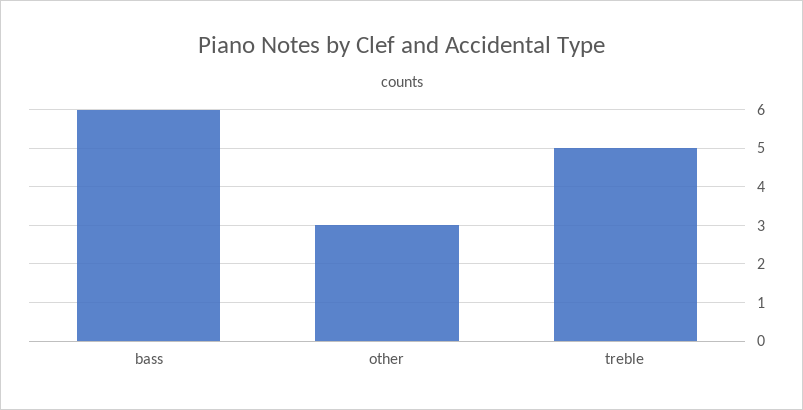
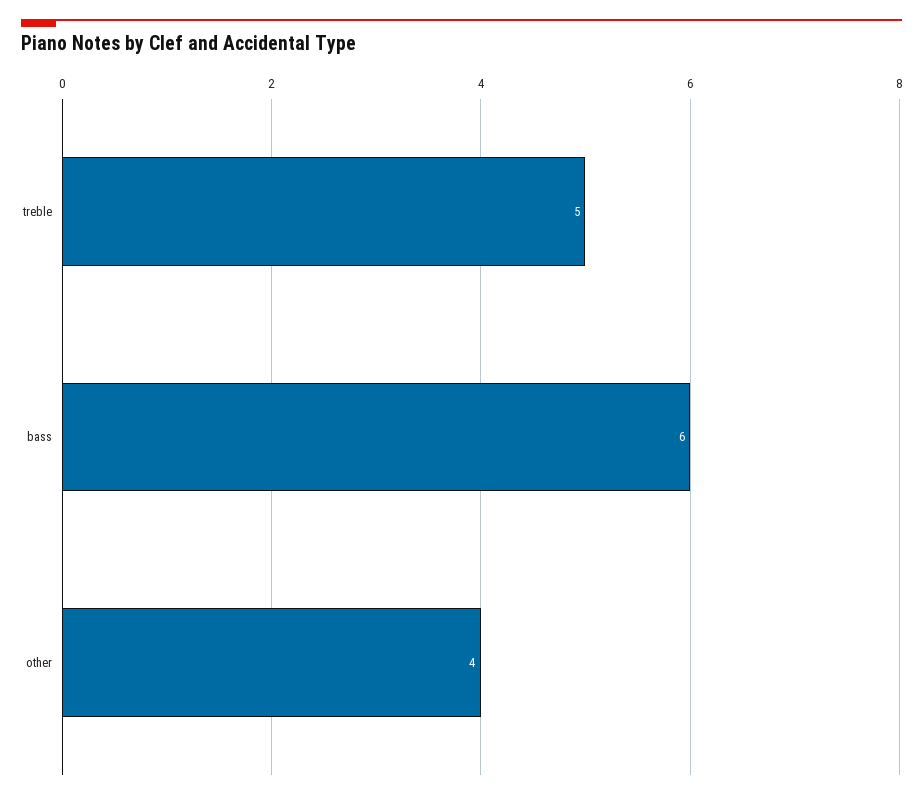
  {
    "bass": 6,
-   "other": 3,
+   "other": 4,
    "treble": 5
  }

